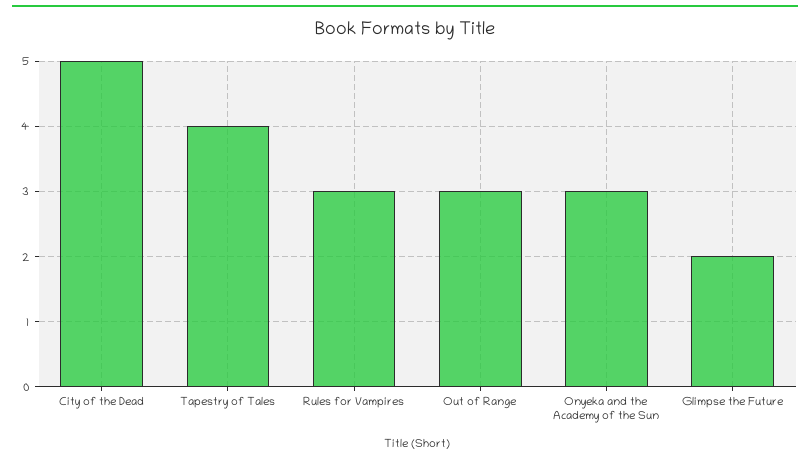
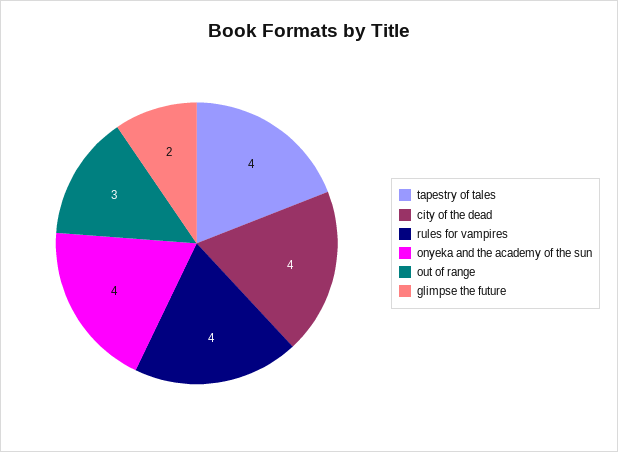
  {
-   "City of the Dead": 5,
+   "City of the Dead": 4,
    "Tapestry of Tales": 4,
-   "Rules for Vampires": 3,
+   "Rules for Vampires": 4,
    "Out of Range": 3,
-   "Onyeka and the Academy of the Sun": 3,
+   "Onyeka and the Academy of the Sun": 4,
    "Glimpse the Future": 2
  }

